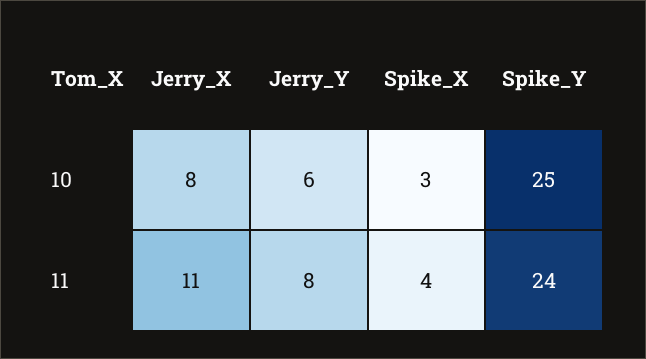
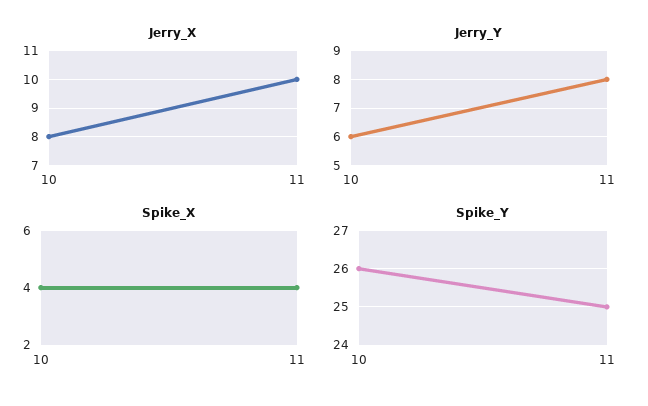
  {
    "Jerry_X": {
      "10": 8,
-     "11": 11
+     "11": 10
    },
    "Jerry_Y": {
      "10": 6,
      "11": 8
    },
    "Spike_X": {
-     "10": 3,
+     "10": 4,
      "11": 4
    },
    "Spike_Y": {
-     "10": 25,
+     "10": 26,
-     "11": 24
+     "11": 25
    }
  }

